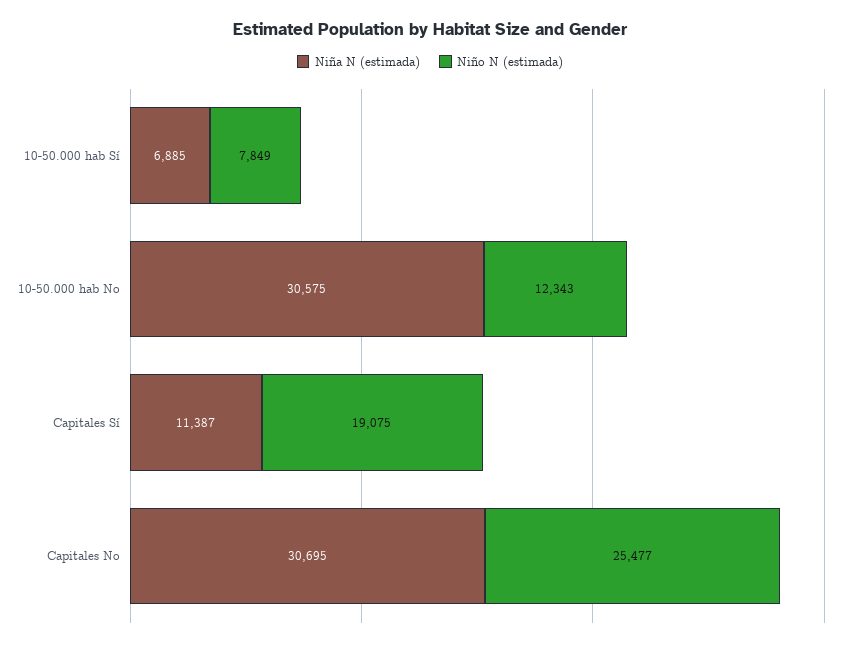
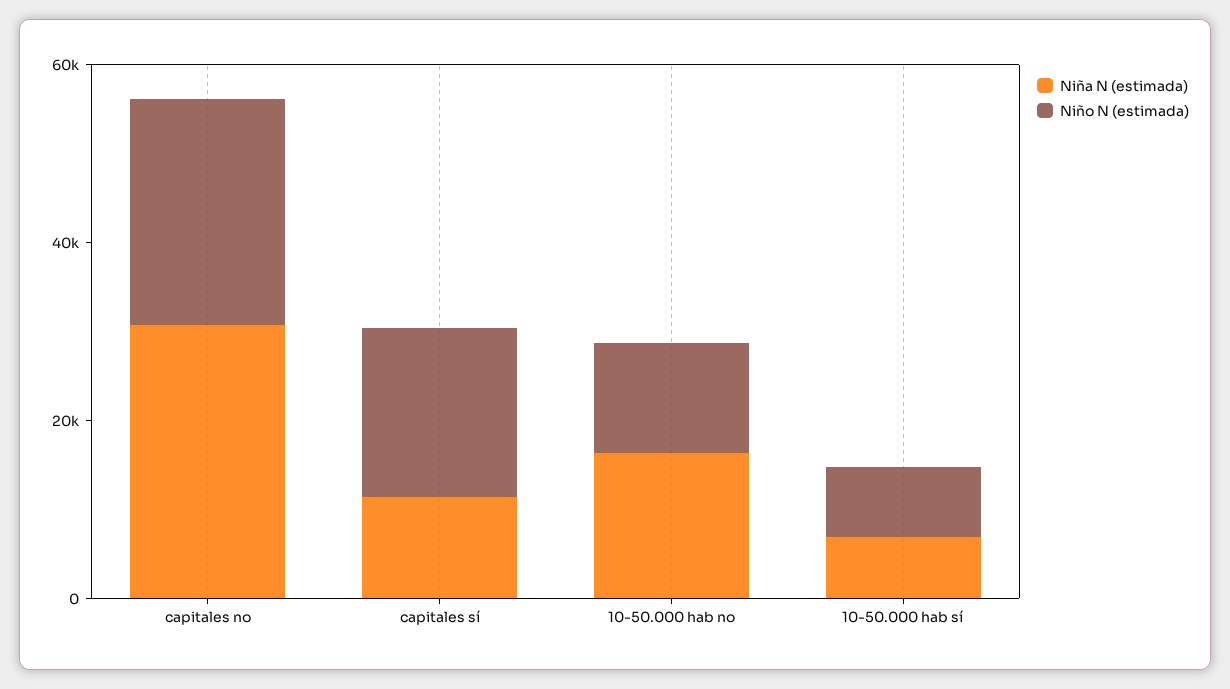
  {
    "Niña N (estimada)": {
      "10-50.000 hab Sí": 6885,
-     "10-50.000 hab No": 30575,
+     "10-50.000 hab No": 15000,
      "Capitales Sí": 11387,
      "Capitales No": 30695
    },
    "Niño N (estimada)": {
      "10-50.000 hab Sí": 7849,
      "10-50.000 hab No": 12343,
      "Capitales Sí": 19075,
      "Capitales No": 25477
    }
  }

